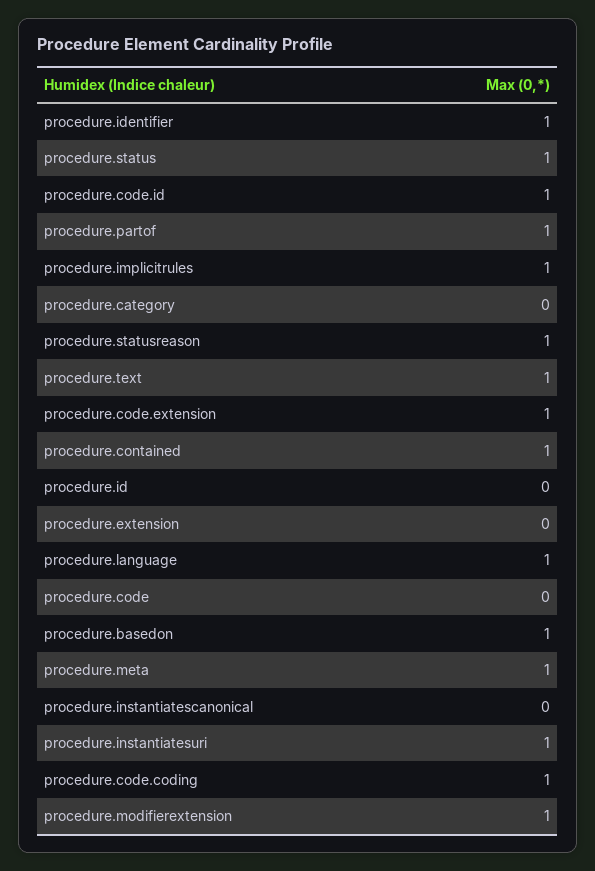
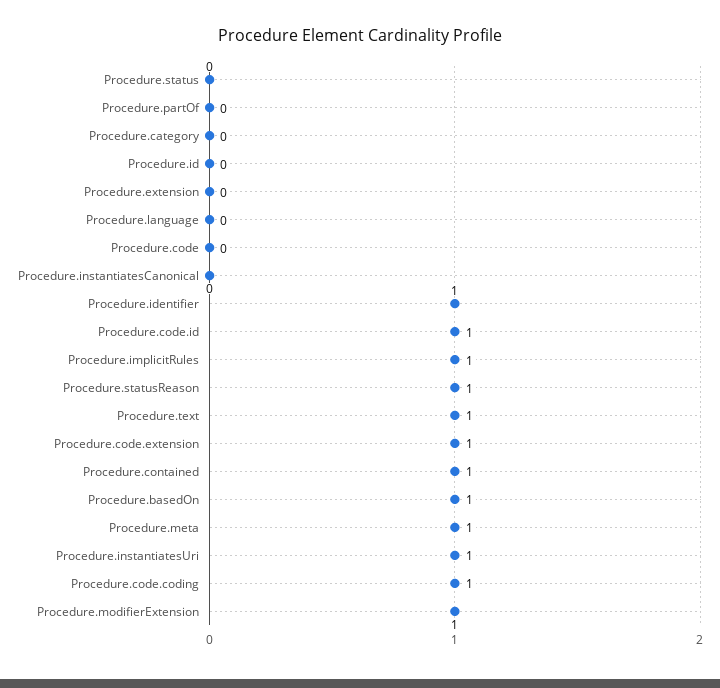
  {
    "procedure.identifier": 1,
-   "procedure.status": 1,
+   "procedure.status": 0,
    "procedure.code.id": 1,
-   "procedure.partof": 1,
+   "procedure.partof": 0,
    "procedure.implicitrules": 1,
    "procedure.category": 0,
    "procedure.statusreason": 1,
    "procedure.text": 1,
    "procedure.code.extension": 1,
    "procedure.contained": 1,
    "procedure.id": 0,
    "procedure.extension": 0,
-   "procedure.language": 1,
+   "procedure.language": 0,
    "procedure.code": 0,
    "procedure.basedon": 1,
    "procedure.meta": 1,
    "procedure.instantiatescanonical": 0,
    "procedure.instantiatesuri": 1,
    "procedure.code.coding": 1,
    "procedure.modifierextension": 1
  }

